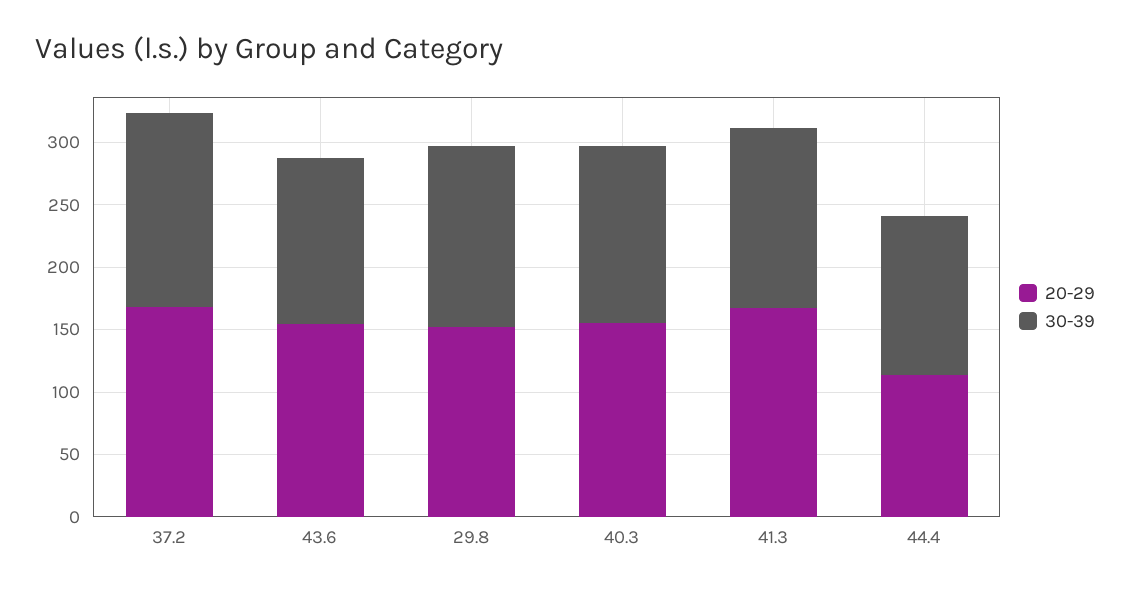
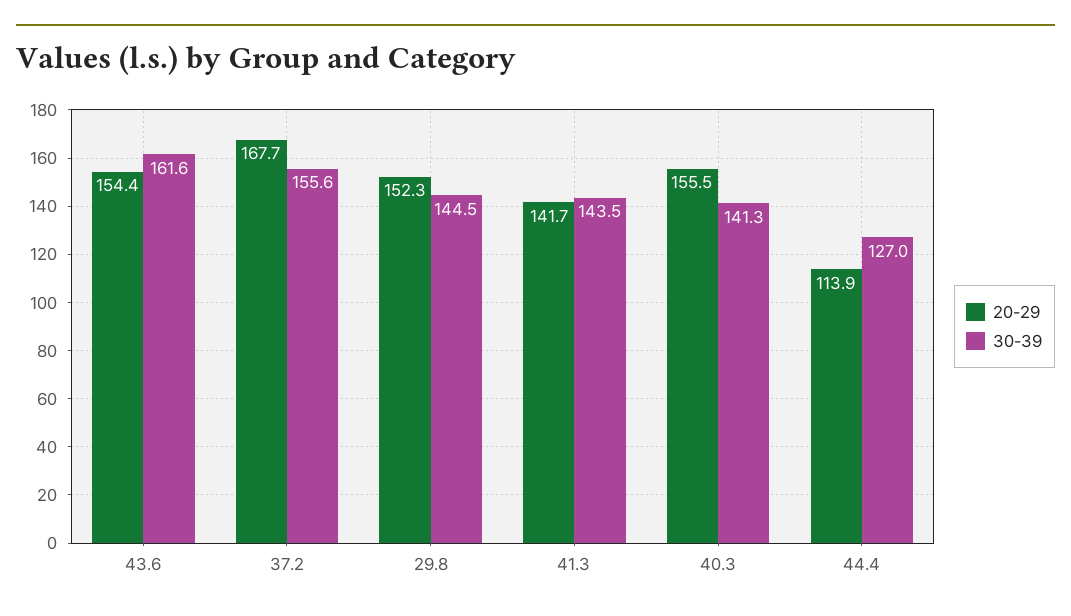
  {
    "20-29": {
      "37.2": 167.7,
      "43.6": 154.4,
      "29.8": 152.3,
      "40.3": 155.5,
-     "41.3": 170,
+     "41.3": 141.7,
      "44.4": 113.9
    },
    "30-39": {
      "37.2": 155.6,
-     "43.6": 130,
+     "43.6": 161.6,
      "29.8": 144.5,
      "40.3": 141.3,
      "41.3": 143.5,
      "44.4": 127
    }
  }

